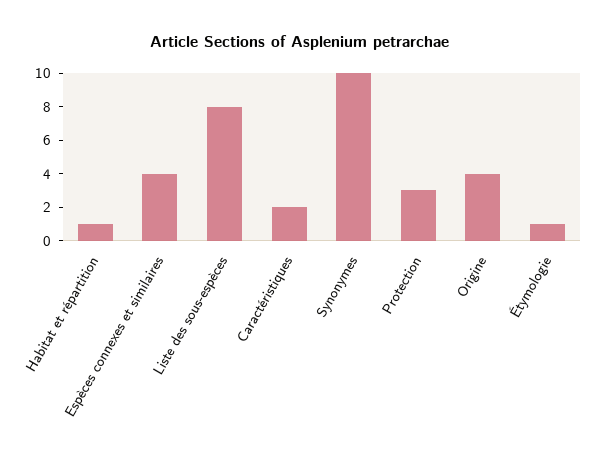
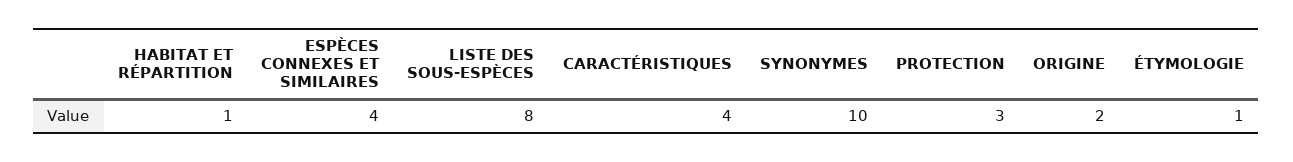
  {
    "Habitat et répartition": 1,
    "Espèces connexes et similaires": 4,
    "Liste des sous-espèces": 8,
-   "Caractéristiques": 2,
+   "Caractéristiques": 4,
    "Synonymes": 10,
    "Protection": 3,
-   "Origine": 4,
+   "Origine": 2,
    "Étymologie": 1
  }

